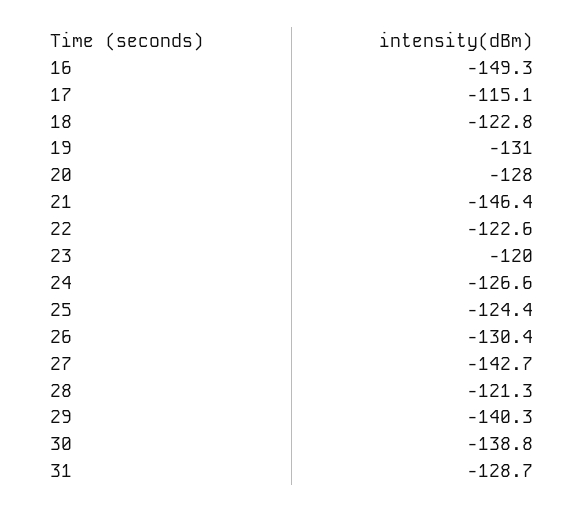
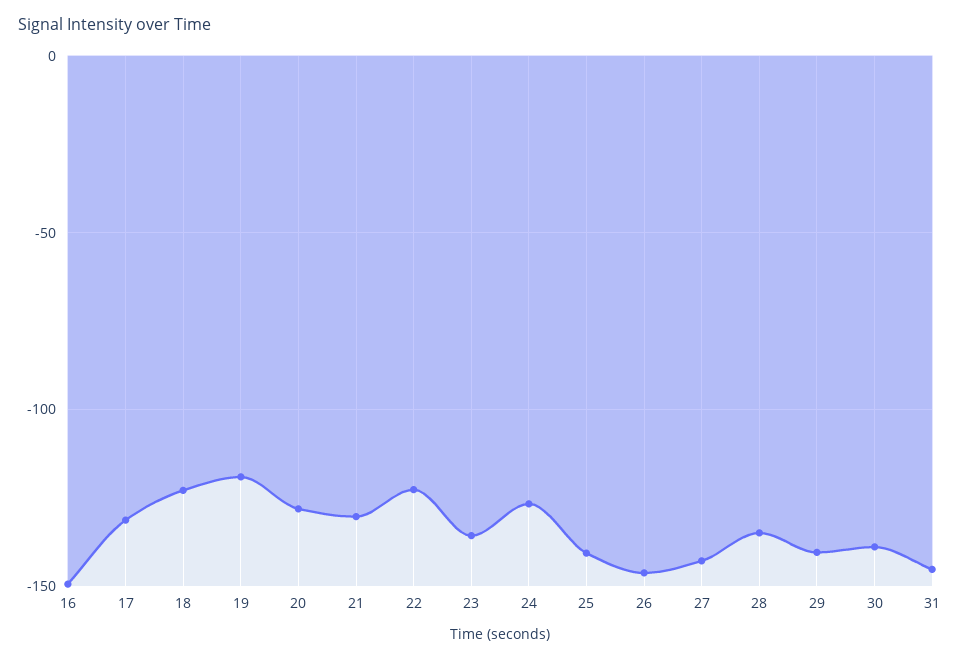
  {
    "16": -149.3,
-   "17": -115.1,
+   "17": -130,
    "18": -122.8,
-   "19": -131,
+   "19": -120,
    "20": -128,
-   "21": -146.4,
+   "21": -130,
    "22": -122.6,
-   "23": -120,
+   "23": -135,
    "24": -126.6,
-   "25": -124.4,
+   "25": -140,
-   "26": -130.4,
+   "26": -145,
    "27": -142.7,
-   "28": -121.3,
+   "28": -135,
    "29": -140.3,
    "30": -138.8,
-   "31": -128.7
+   "31": -145
  }

